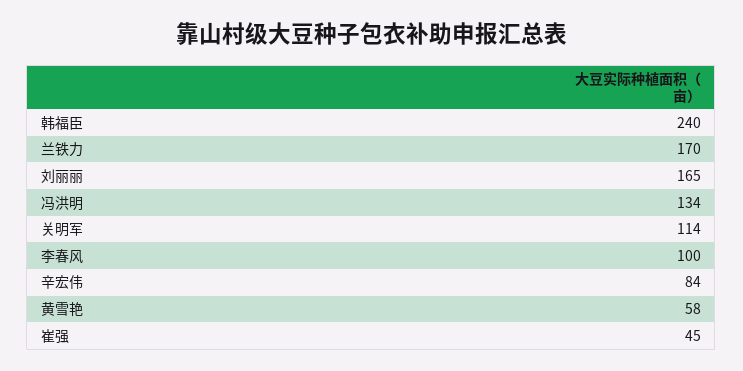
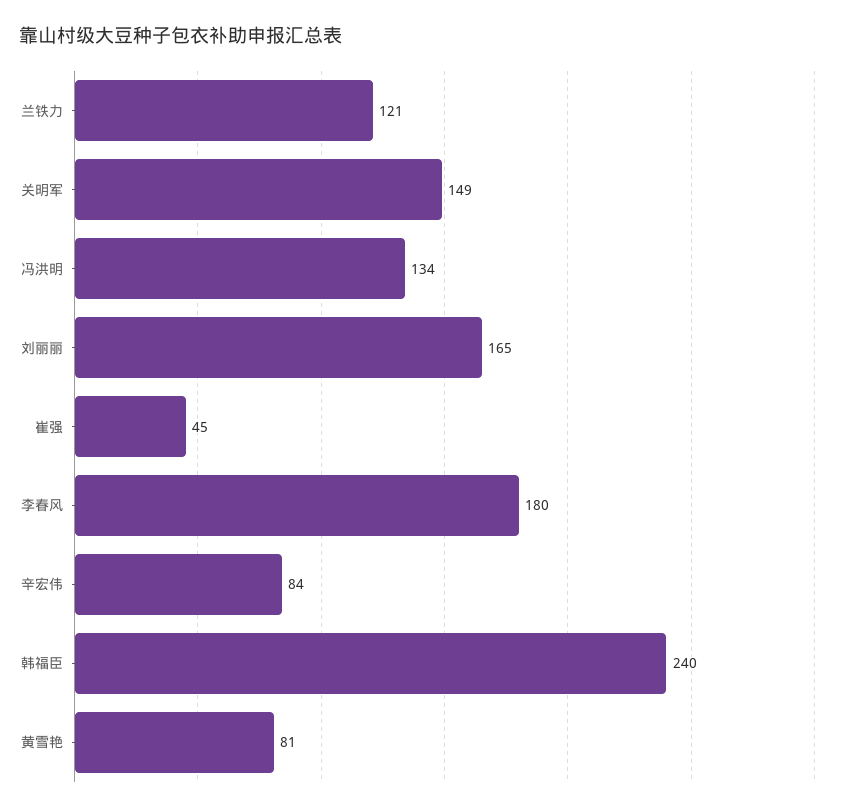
  {
    "韩福臣": 240,
-   "兰铁力": 170,
+   "兰铁力": 121,
    "刘丽丽": 165,
    "冯洪明": 134,
-   "关明军": 114,
+   "关明军": 149,
-   "李春风": 100,
+   "李春风": 180,
    "辛宏伟": 84,
-   "黄雪艳": 58,
+   "黄雪艳": 81,
    "崔强": 45
  }

